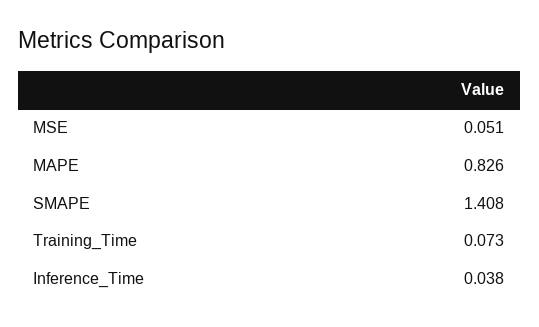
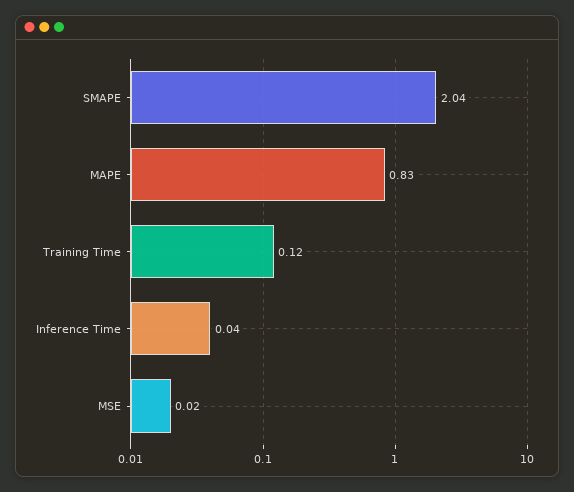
  {
-   "MSE": 0.051,
+   "MSE": 0.02,
    "MAPE": 0.826,
-   "SMAPE": 1.408,
+   "SMAPE": 2.04,
-   "Training_Time": 0.073,
+   "Training_Time": 0.12,
    "Inference_Time": 0.038
  }

